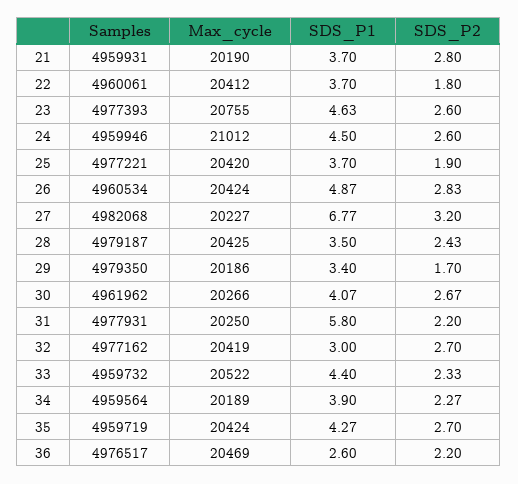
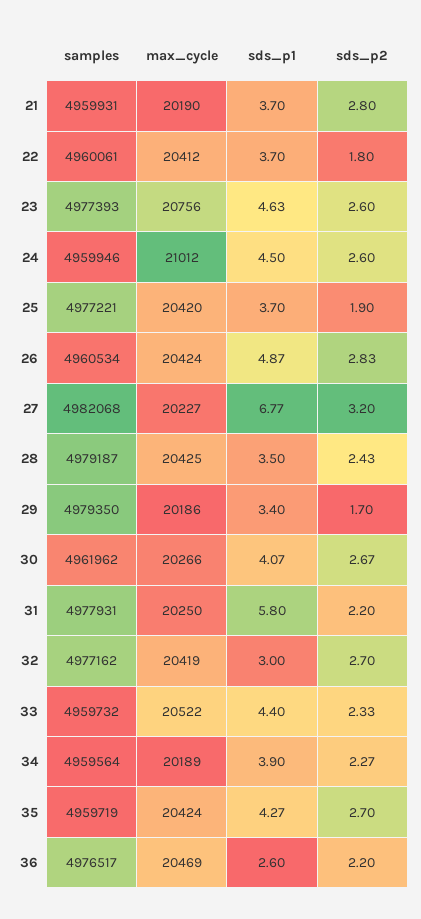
  {
    "Samples": {
      "21": 4959931,
      "22": 4960061,
      "23": 4977393,
      "24": 4959946,
      "25": 4977221,
      "26": 4960534,
      "27": 4982068,
      "28": 4979187,
      "29": 4979350,
      "30": 4961962,
      "31": 4977931,
      "32": 4977162,
      "33": 4959732,
      "34": 4959564,
      "35": 4959719,
      "36": 4976517
    },
    "Max_cycle": {
      "21": 20190,
      "22": 20412,
-     "23": 20755,
+     "23": 20756,
      "24": 21012,
      "25": 20420,
      "26": 20424,
      "27": 20227,
      "28": 20425,
      "29": 20186,
      "30": 20266,
      "31": 20250,
      "32": 20419,
      "33": 20522,
      "34": 20189,
      "35": 20424,
      "36": 20469
    },
    "SDS_P1": {
      "21": 3.7,
      "22": 3.7,
      "23": 4.63,
      "24": 4.5,
      "25": 3.7,
      "26": 4.87,
      "27": 6.77,
      "28": 3.5,
      "29": 3.4,
      "30": 4.07,
      "31": 5.8,
      "32": 3,
      "33": 4.4,
      "34": 3.9,
      "35": 4.27,
      "36": 2.6
    },
    "SDS_P2": {
      "21": 2.8,
      "22": 1.8,
      "23": 2.6,
      "24": 2.6,
      "25": 1.9,
      "26": 2.83,
      "27": 3.2,
      "28": 2.43,
      "29": 1.7,
      "30": 2.67,
      "31": 2.2,
      "32": 2.7,
      "33": 2.33,
      "34": 2.27,
      "35": 2.7,
      "36": 2.2
    }
  }

